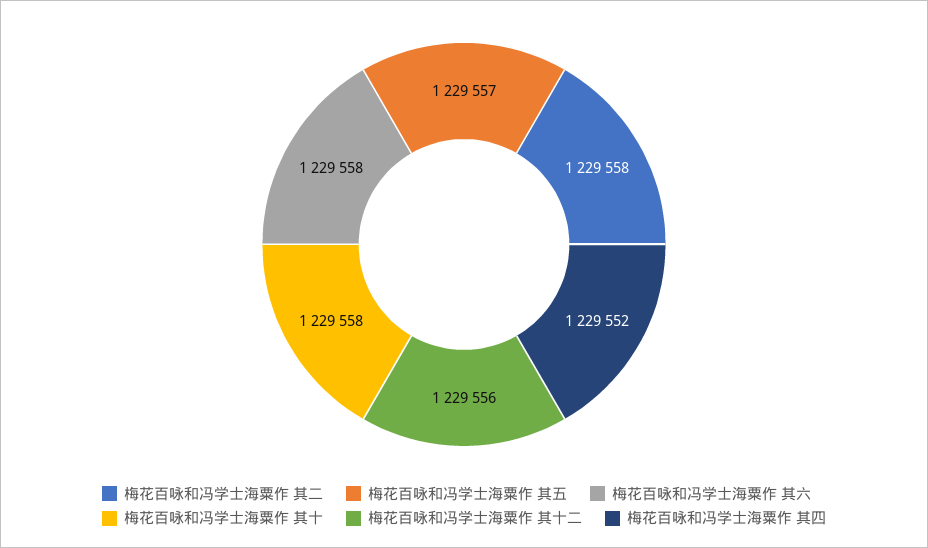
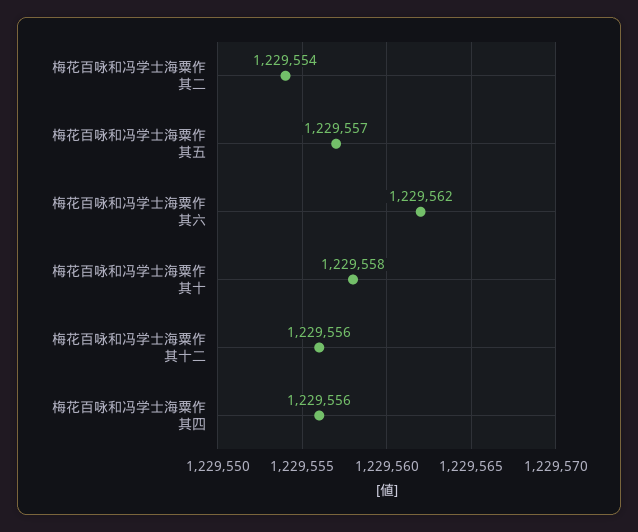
  {
-   "梅花百咏和冯学士海粟作 其二": 1229558,
+   "梅花百咏和冯学士海粟作 其二": 1229554,
    "梅花百咏和冯学士海粟作 其五": 1229557,
-   "梅花百咏和冯学士海粟作 其六": 1229558,
+   "梅花百咏和冯学士海粟作 其六": 1229562,
    "梅花百咏和冯学士海粟作 其十": 1229558,
    "梅花百咏和冯学士海粟作 其十二": 1229556,
-   "梅花百咏和冯学士海粟作 其四": 1229552
+   "梅花百咏和冯学士海粟作 其四": 1229556
  }

